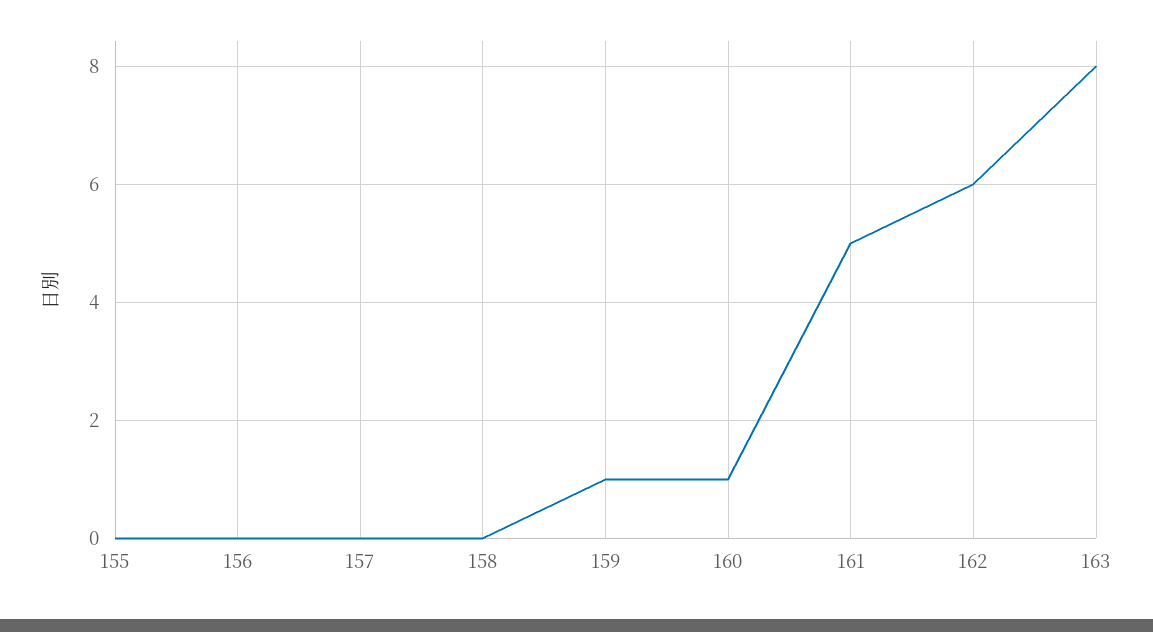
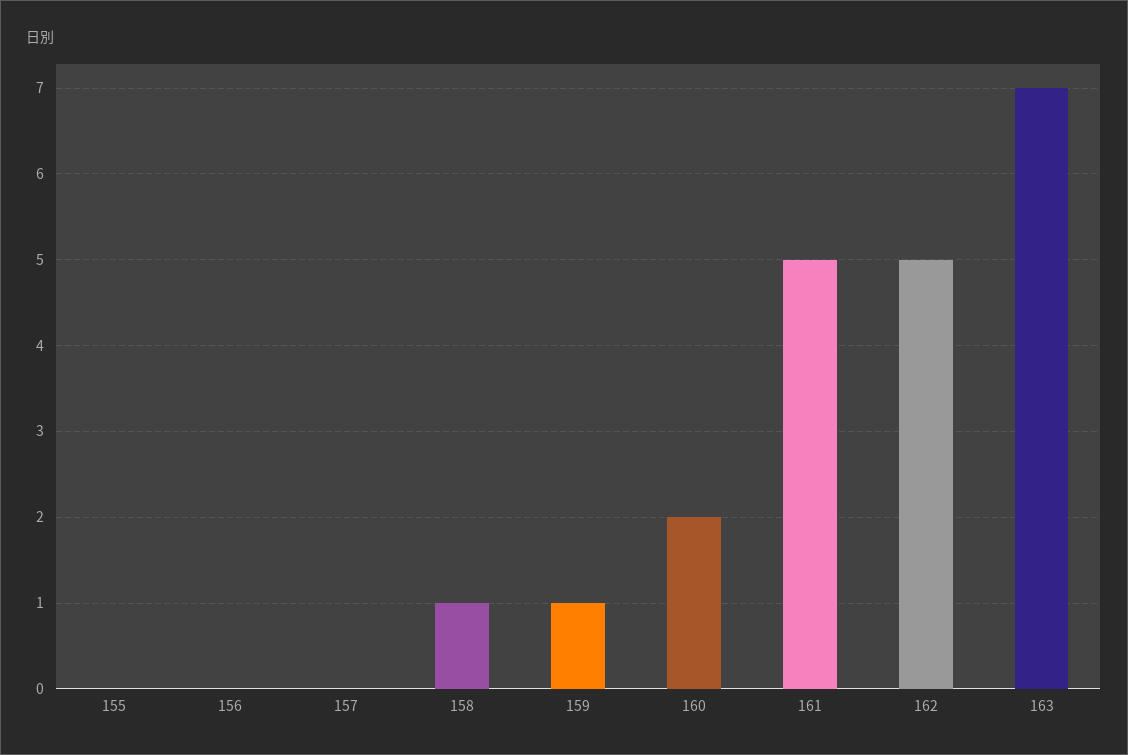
  {
    "155": 0,
    "156": 0,
    "157": 0,
-   "158": 0,
+   "158": 1,
    "159": 1,
-   "160": 1,
+   "160": 2,
    "161": 5,
-   "162": 6,
+   "162": 5,
-   "163": 8
+   "163": 7
  }

